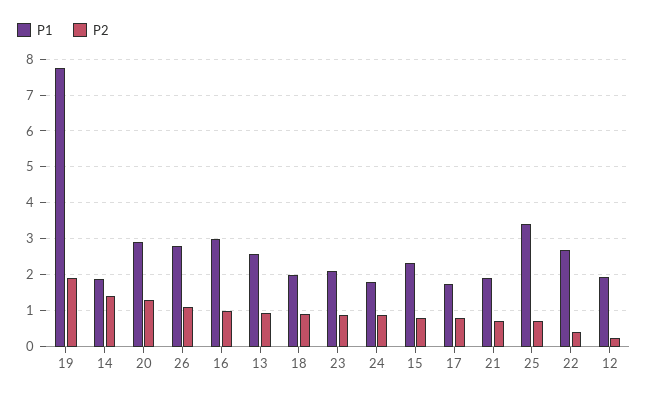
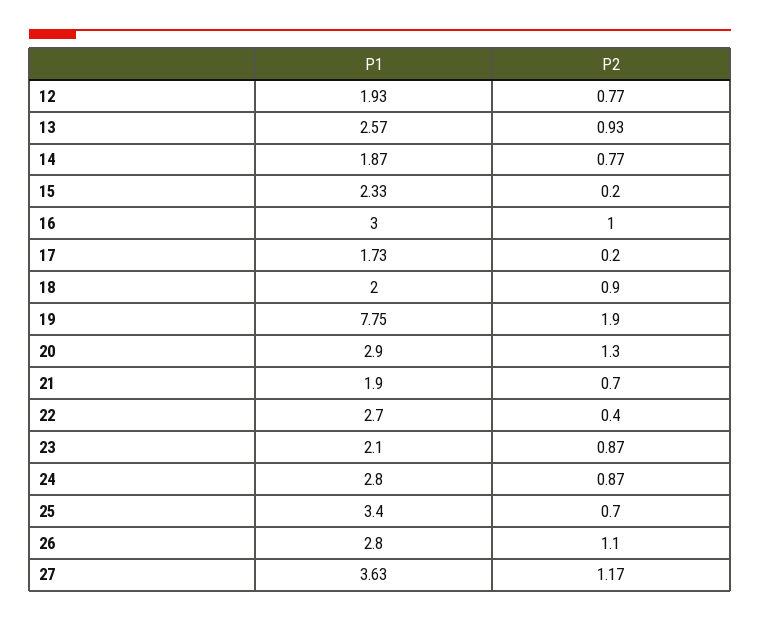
  {
    "P1": {
      "19": 7.75,
      "14": 1.87,
      "20": 2.9,
      "26": 2.8,
      "16": 3,
      "13": 2.57,
      "18": 2,
      "23": 2.1,
-     "24": 1.8,
+     "24": 2.8,
      "15": 2.33,
      "17": 1.73,
      "21": 1.9,
      "25": 3.4,
      "22": 2.7,
-     "12": 1.93
+     "12": 1.93,
+     "27": 3.63
    },
    "P2": {
      "19": 1.9,
-     "14": 1.4,
+     "14": 0.77,
      "20": 1.3,
      "26": 1.1,
      "16": 1,
      "13": 0.93,
      "18": 0.9,
      "23": 0.87,
      "24": 0.87,
-     "15": 0.8,
+     "15": 0.2,
-     "17": 0.8,
+     "17": 0.2,
      "21": 0.7,
      "25": 0.7,
      "22": 0.4,
-     "12": 0.2
+     "12": 0.77,
+     "27": 1.17
    }
  }

